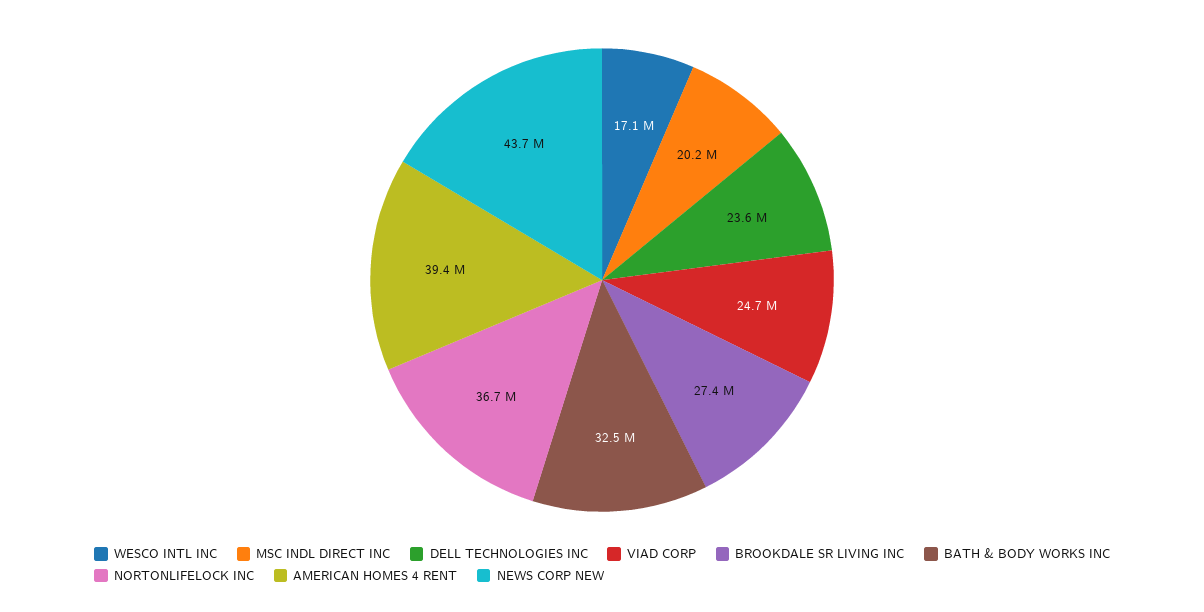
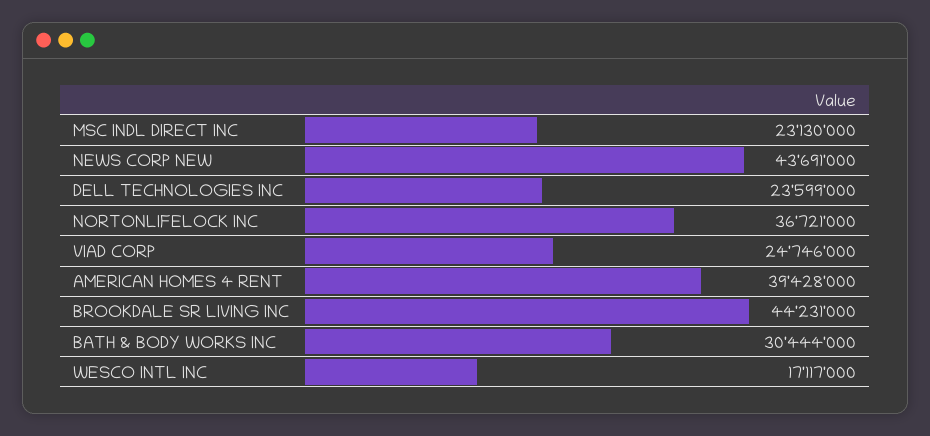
  {
    "WESCO INTL INC": 17117000,
-   "MSC INDL DIRECT INC": 20200000,
+   "MSC INDL DIRECT INC": 23130000,
    "DELL TECHNOLOGIES INC": 23599000,
    "VIAD CORP": 24746000,
-   "BROOKDALE SR LIVING INC": 27400000,
+   "BROOKDALE SR LIVING INC": 44231000,
-   "BATH & BODY WORKS INC": 32500000,
+   "BATH & BODY WORKS INC": 30444000,
    "NORTONLIFELOCK INC": 36721000,
    "AMERICAN HOMES 4 RENT": 39428000,
    "NEWS CORP NEW": 43691000
  }

